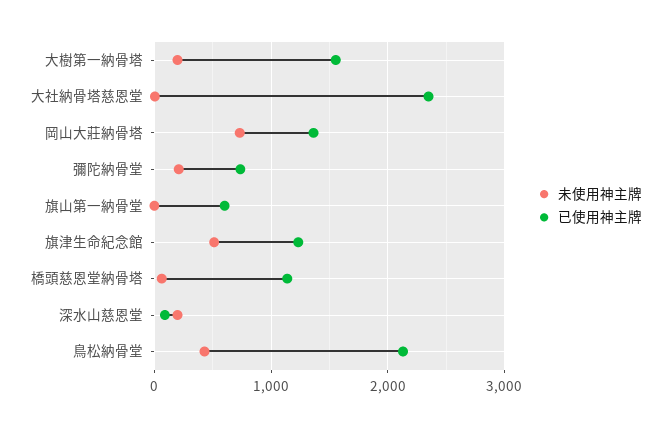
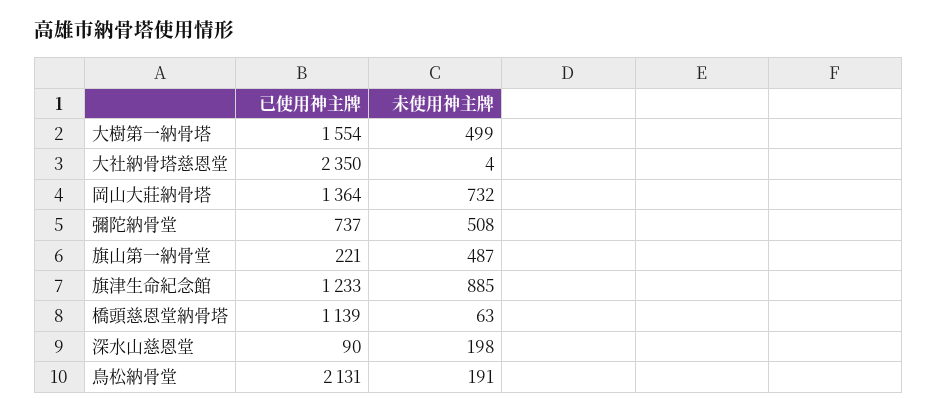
  {
    "未使用神主牌": {
-     "大樹第一納骨塔": 200,
+     "大樹第一納骨塔": 499,
      "大社納骨塔慈恩堂": 4,
      "岡山大莊納骨塔": 732,
-     "彌陀納骨堂": 200,
+     "彌陀納骨堂": 508,
-     "旗山第一納骨堂": 0,
+     "旗山第一納骨堂": 487,
-     "旗津生命紀念館": 500,
+     "旗津生命紀念館": 885,
      "橋頭慈恩堂納骨塔": 63,
      "深水山慈恩堂": 198,
-     "鳥松納骨堂": 400
+     "鳥松納骨堂": 191
    },
    "已使用神主牌": {
      "大樹第一納骨塔": 1554,
      "大社納骨塔慈恩堂": 2350,
      "岡山大莊納骨塔": 1364,
      "彌陀納骨堂": 737,
-     "旗山第一納骨堂": 600,
+     "旗山第一納骨堂": 221,
      "旗津生命紀念館": 1233,
      "橋頭慈恩堂納骨塔": 1139,
      "深水山慈恩堂": 90,
      "鳥松納骨堂": 2131
    }
  }

